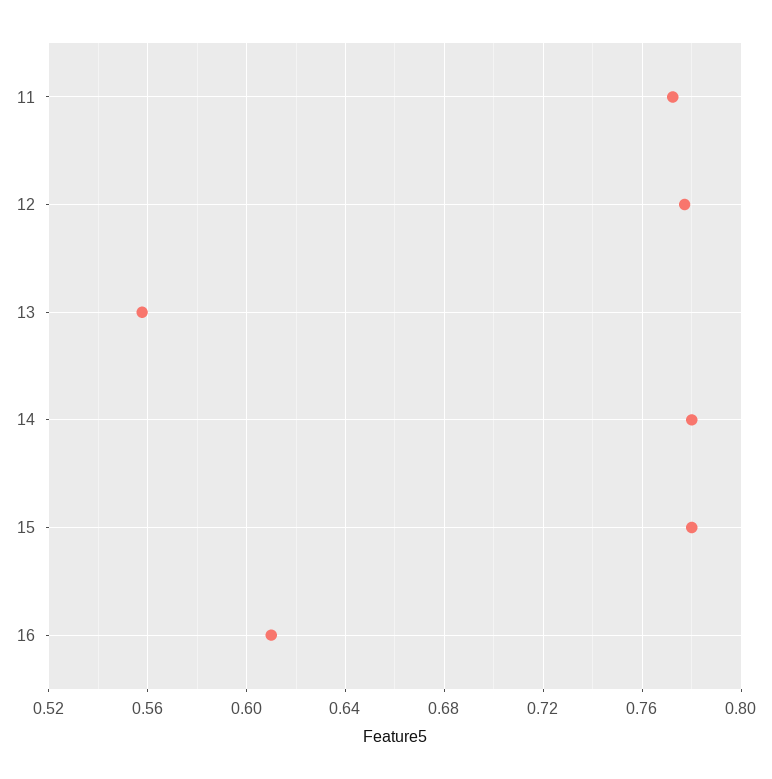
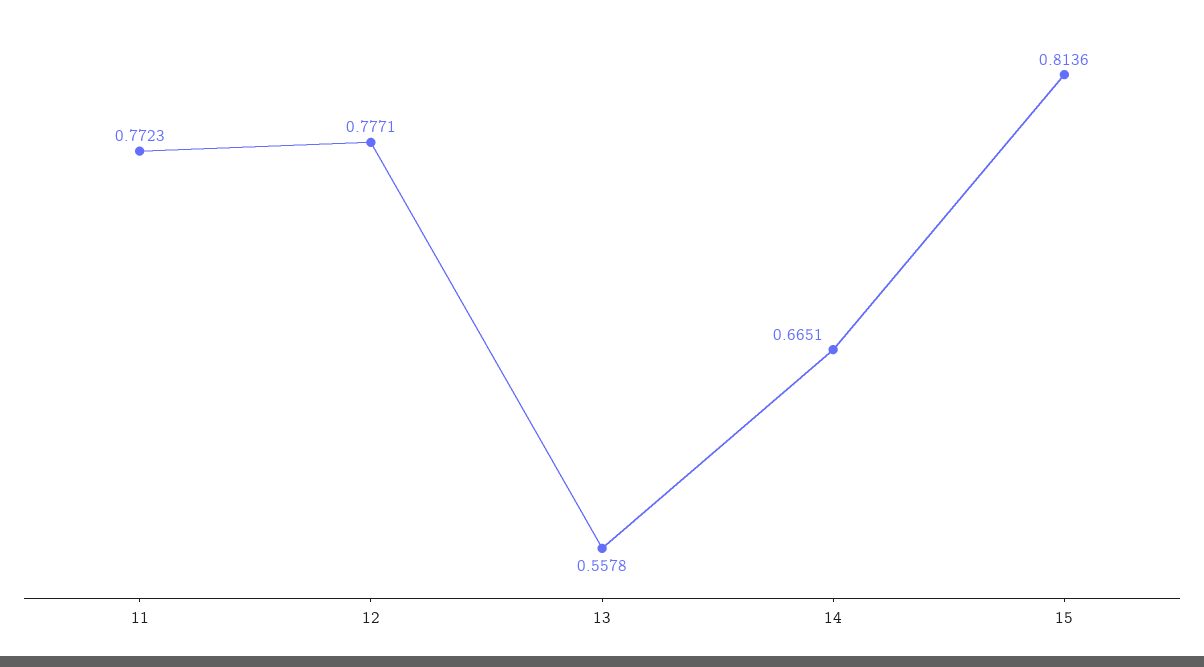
  {
    "11": 0.7723,
    "12": 0.7771,
    "13": 0.5578,
-   "14": 0.78,
+   "14": 0.6651,
-   "15": 0.78,
+   "15": 0.8136
-   "16": 0.61
  }

